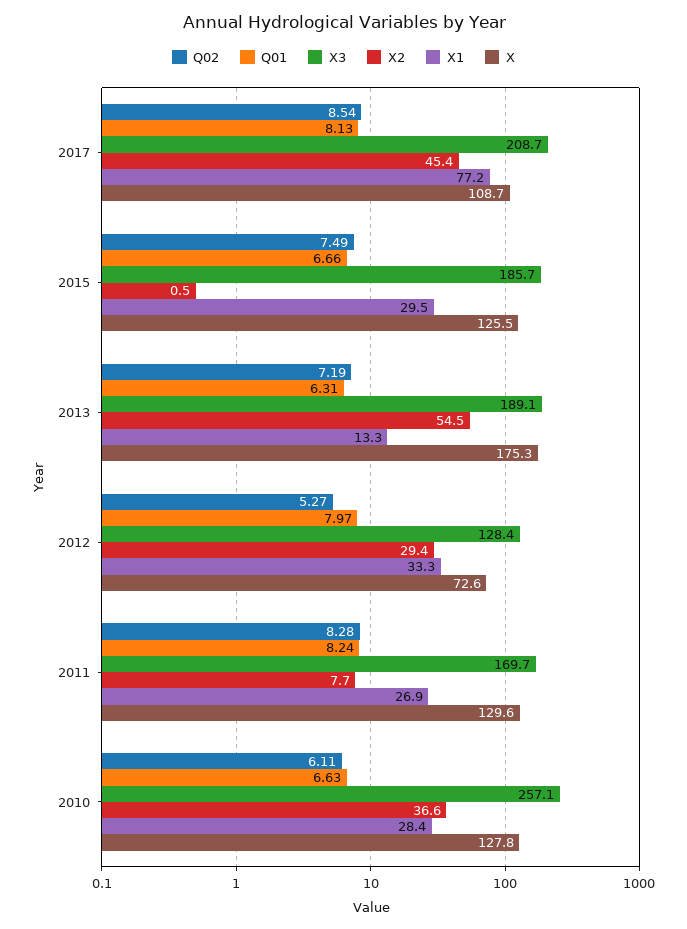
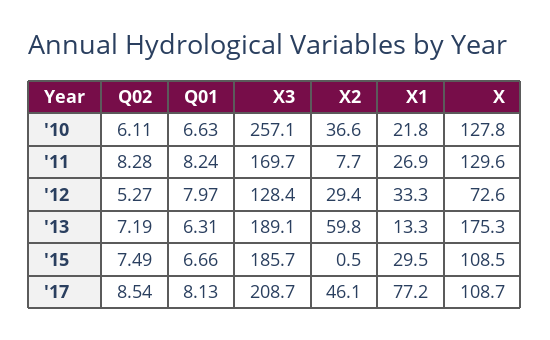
  {
    "Q02": {
      "2017": 8.54,
      "2015": 7.49,
      "2013": 7.19,
      "2012": 5.27,
      "2011": 8.28,
      "2010": 6.11
    },
    "Q01": {
      "2017": 8.13,
      "2015": 6.66,
      "2013": 6.31,
      "2012": 7.97,
      "2011": 8.24,
      "2010": 6.63
    },
    "X3": {
      "2017": 208.7,
      "2015": 185.7,
      "2013": 189.1,
      "2012": 128.4,
      "2011": 169.7,
      "2010": 257.1
    },
    "X2": {
-     "2017": 45.4,
+     "2017": 46.1,
      "2015": 0.5,
-     "2013": 54.5,
+     "2013": 59.8,
      "2012": 29.4,
      "2011": 7.7,
      "2010": 36.6
    },
    "X1": {
      "2017": 77.2,
      "2015": 29.5,
      "2013": 13.3,
      "2012": 33.3,
      "2011": 26.9,
-     "2010": 28.4
+     "2010": 21.8
    },
    "X": {
      "2017": 108.7,
-     "2015": 125.5,
+     "2015": 108.5,
      "2013": 175.3,
      "2012": 72.6,
      "2011": 129.6,
      "2010": 127.8
    }
  }

